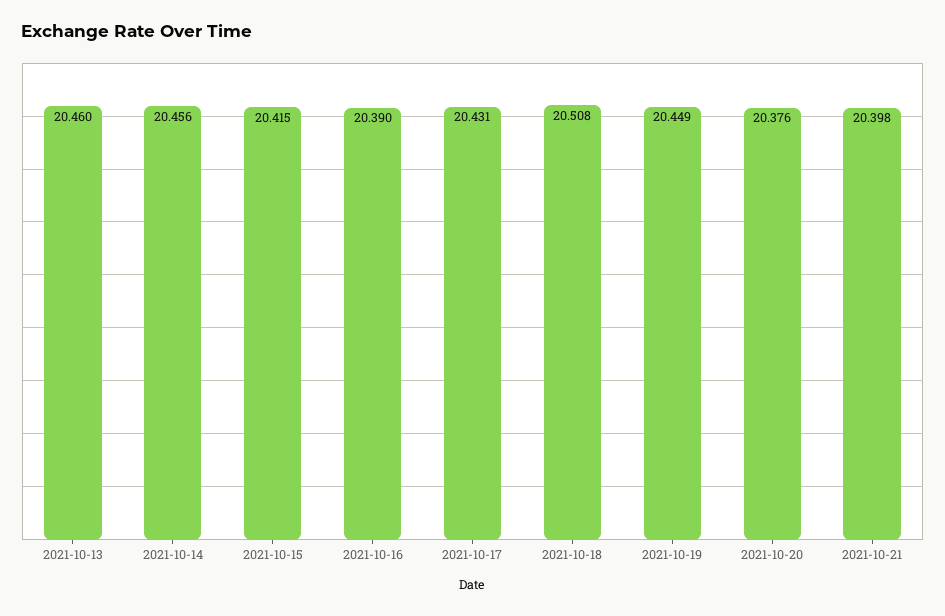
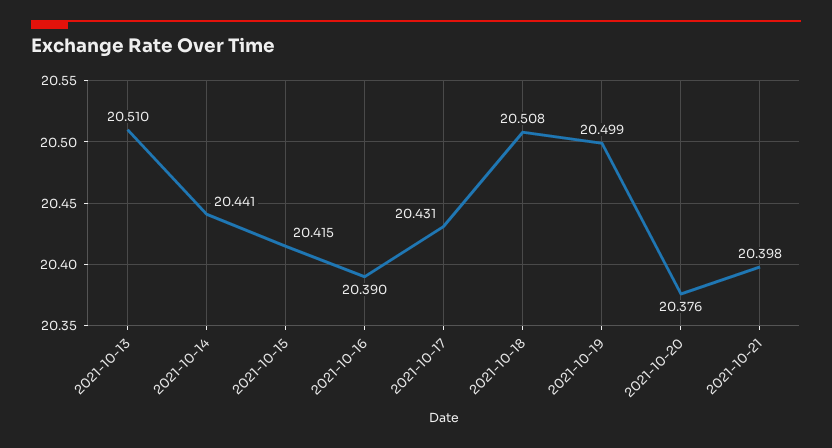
  {
-   "2021-10-13": 20.46,
+   "2021-10-13": 20.51,
-   "2021-10-14": 20.456,
+   "2021-10-14": 20.441,
    "2021-10-15": 20.415,
    "2021-10-16": 20.39,
    "2021-10-17": 20.431,
    "2021-10-18": 20.508,
-   "2021-10-19": 20.449,
+   "2021-10-19": 20.499,
    "2021-10-20": 20.376,
    "2021-10-21": 20.398
  }

